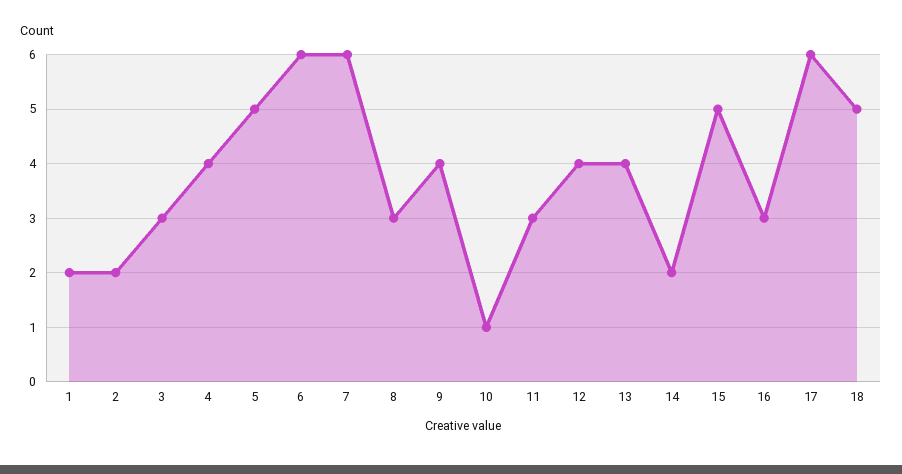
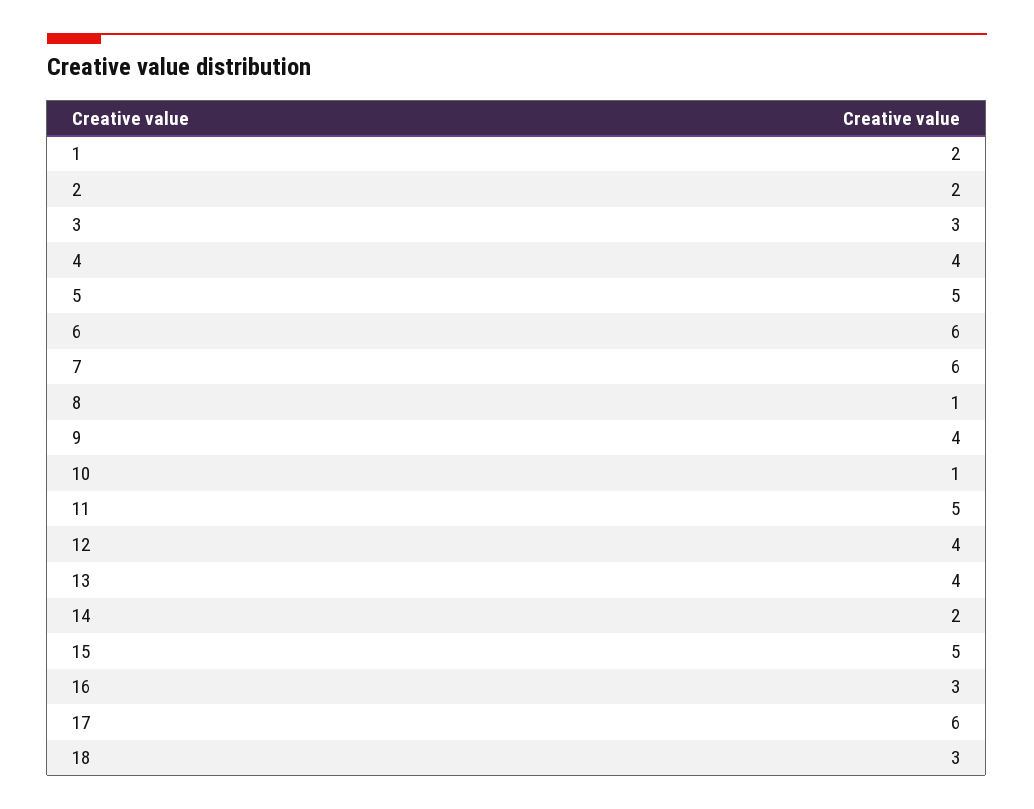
  {
    "1": 2,
    "2": 2,
    "3": 3,
    "4": 4,
    "5": 5,
    "6": 6,
    "7": 6,
-   "8": 3,
+   "8": 1,
    "9": 4,
    "10": 1,
-   "11": 3,
+   "11": 5,
    "12": 4,
    "13": 4,
    "14": 2,
    "15": 5,
    "16": 3,
    "17": 6,
-   "18": 5
+   "18": 3
  }

